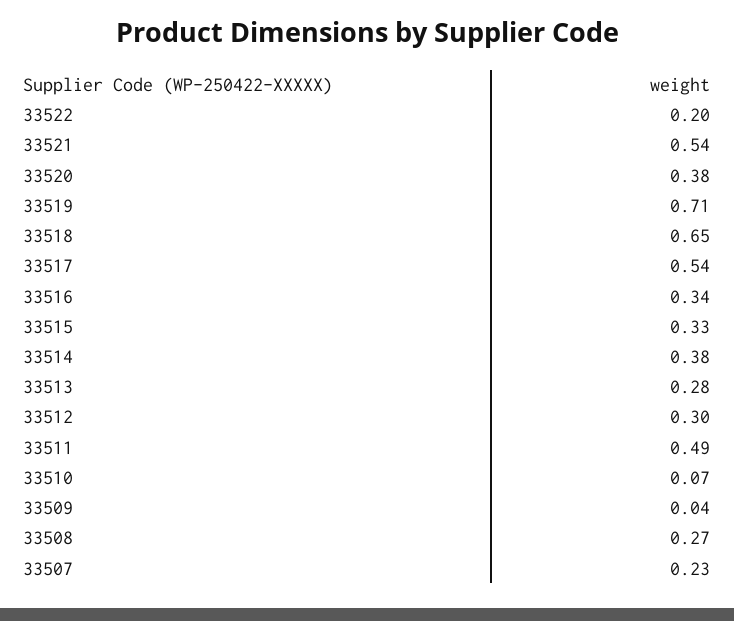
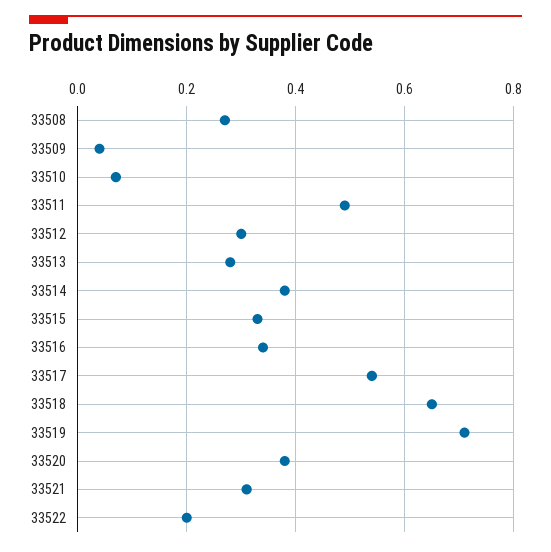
  {
    "33522": 0.2,
-   "33521": 0.54,
+   "33521": 0.3,
    "33520": 0.38,
    "33519": 0.71,
    "33518": 0.65,
    "33517": 0.54,
    "33516": 0.34,
    "33515": 0.33,
    "33514": 0.38,
    "33513": 0.28,
    "33512": 0.3,
    "33511": 0.49,
    "33510": 0.07,
    "33509": 0.04,
-   "33508": 0.27,
+   "33508": 0.27
-   "33507": 0.23
  }

